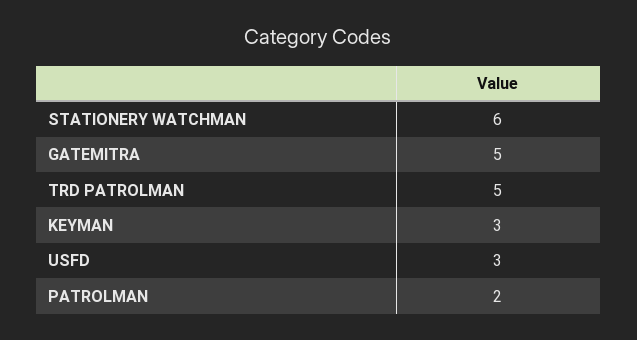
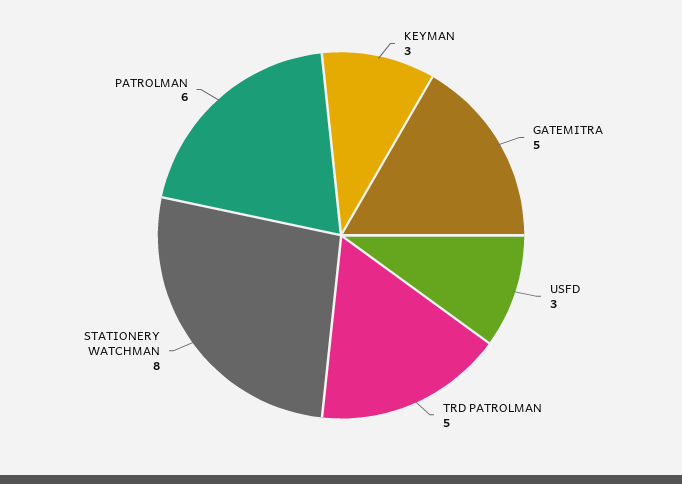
  {
-   "STATIONERY WATCHMAN": 6,
+   "STATIONERY WATCHMAN": 8,
    "GATEMITRA": 5,
    "TRD PATROLMAN": 5,
    "KEYMAN": 3,
    "USFD": 3,
-   "PATROLMAN": 2
+   "PATROLMAN": 6
  }

